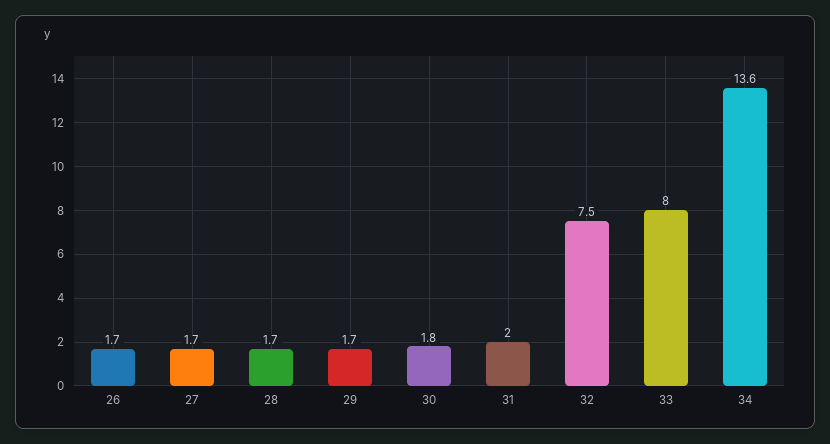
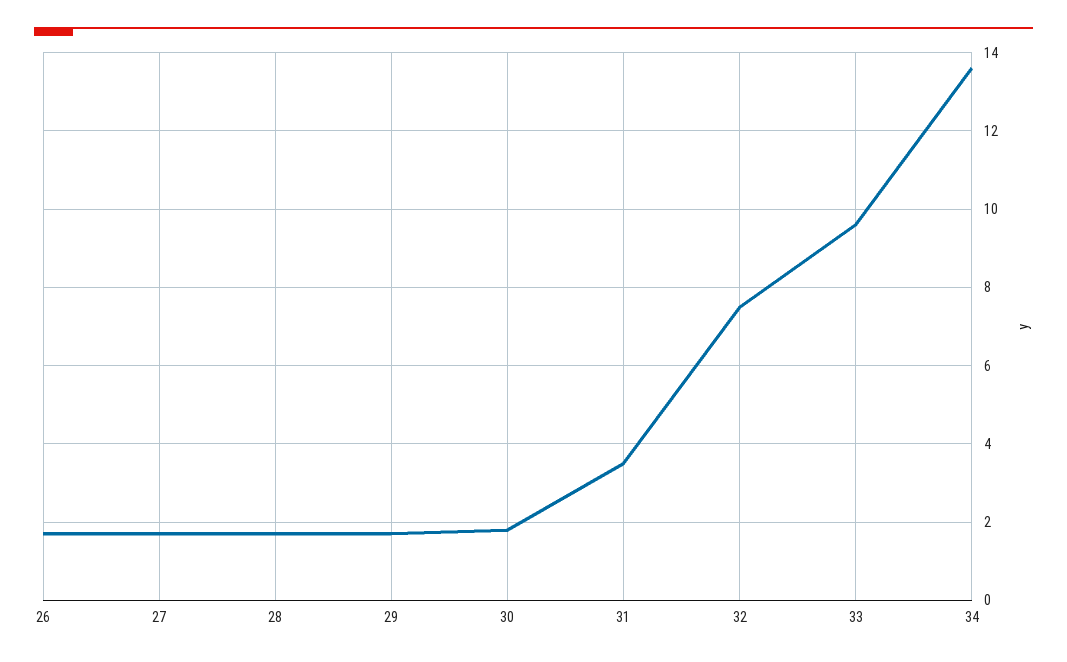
  {
    "26": 1.7,
    "27": 1.7,
    "28": 1.7,
    "29": 1.7,
    "30": 1.8,
-   "31": 2,
+   "31": 3.5,
    "32": 7.5,
-   "33": 8,
+   "33": 9.5,
    "34": 13.6
  }

